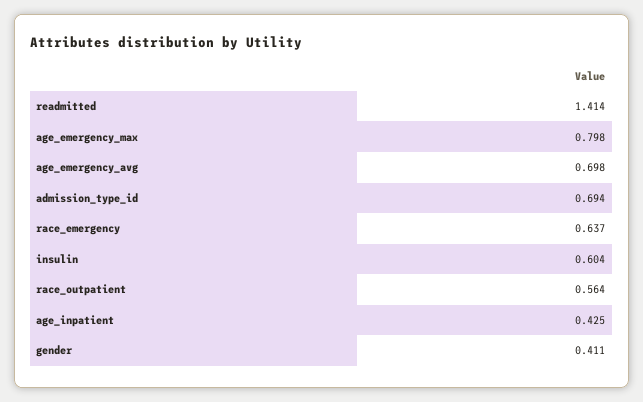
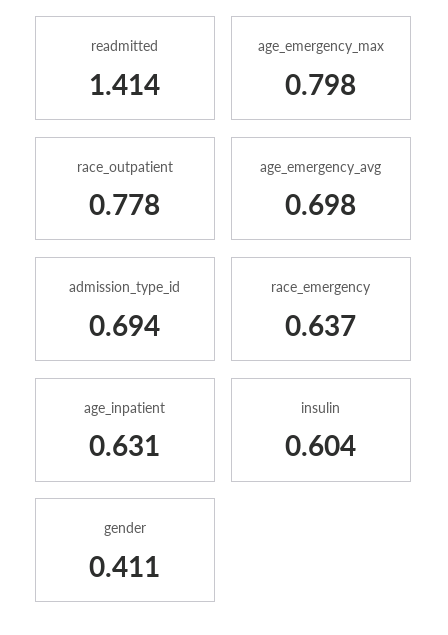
  {
    "readmitted": 1.414,
    "age_emergency_max": 0.798,
    "age_emergency_avg": 0.698,
    "admission_type_id": 0.694,
    "race_emergency": 0.637,
    "insulin": 0.604,
-   "race_outpatient": 0.564,
+   "race_outpatient": 0.778,
-   "age_inpatient": 0.425,
+   "age_inpatient": 0.631,
    "gender": 0.411
  }

